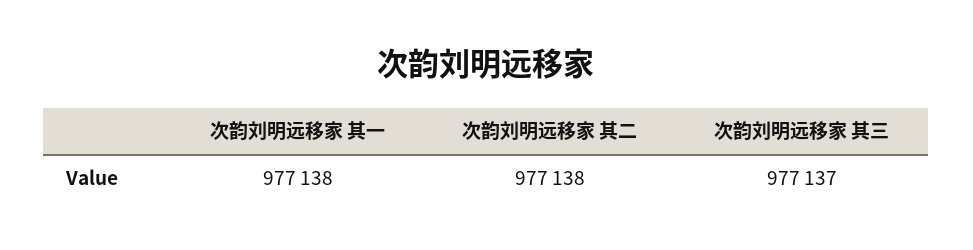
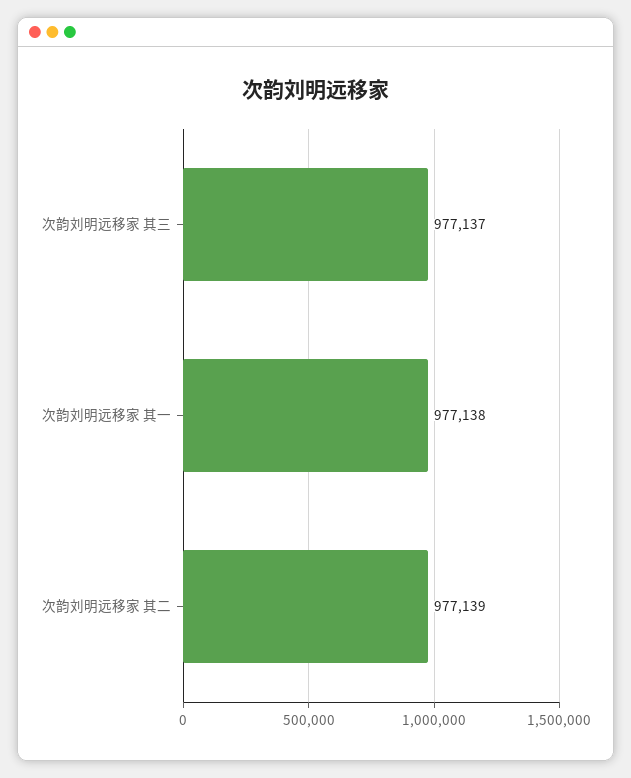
  {
    "次韵刘明远移家 其一": 977138,
-   "次韵刘明远移家 其二": 977138,
+   "次韵刘明远移家 其二": 977139,
    "次韵刘明远移家 其三": 977137
  }

